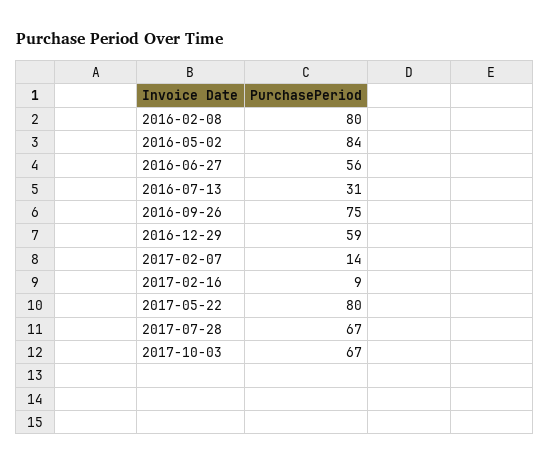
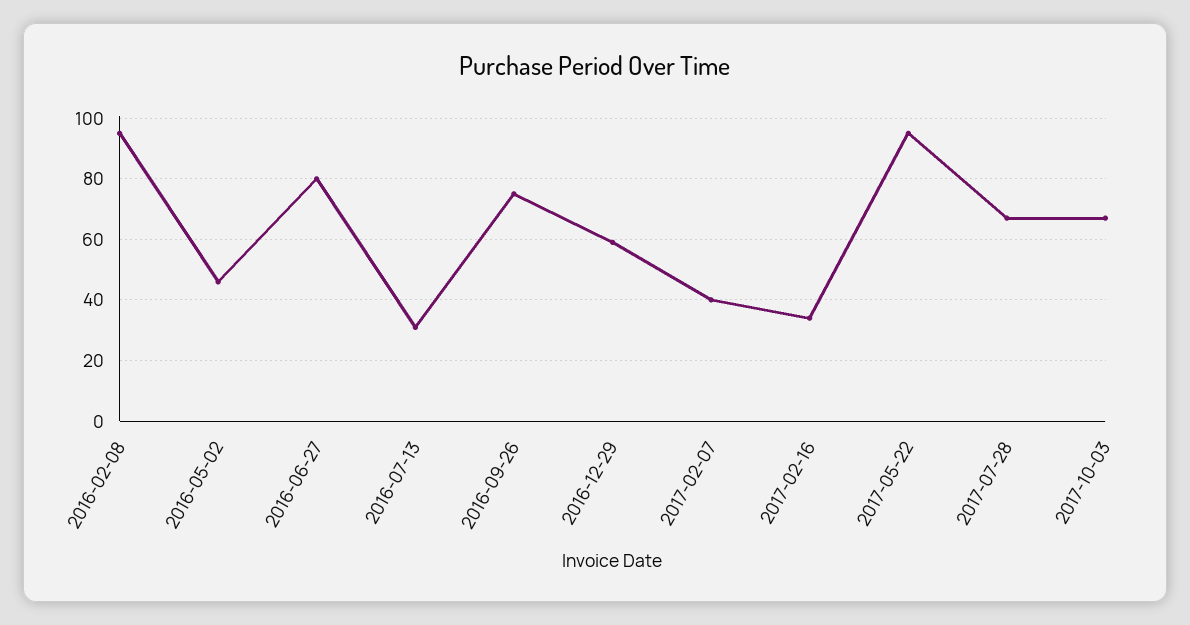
  {
-   "2016-02-08": 80,
+   "2016-02-08": 95,
-   "2016-05-02": 84,
+   "2016-05-02": 45,
-   "2016-06-27": 56,
+   "2016-06-27": 80,
    "2016-07-13": 31,
    "2016-09-26": 75,
    "2016-12-29": 59,
-   "2017-02-07": 14,
+   "2017-02-07": 40,
-   "2017-02-16": 9,
+   "2017-02-16": 35,
-   "2017-05-22": 80,
+   "2017-05-22": 95,
    "2017-07-28": 67,
    "2017-10-03": 67
  }

